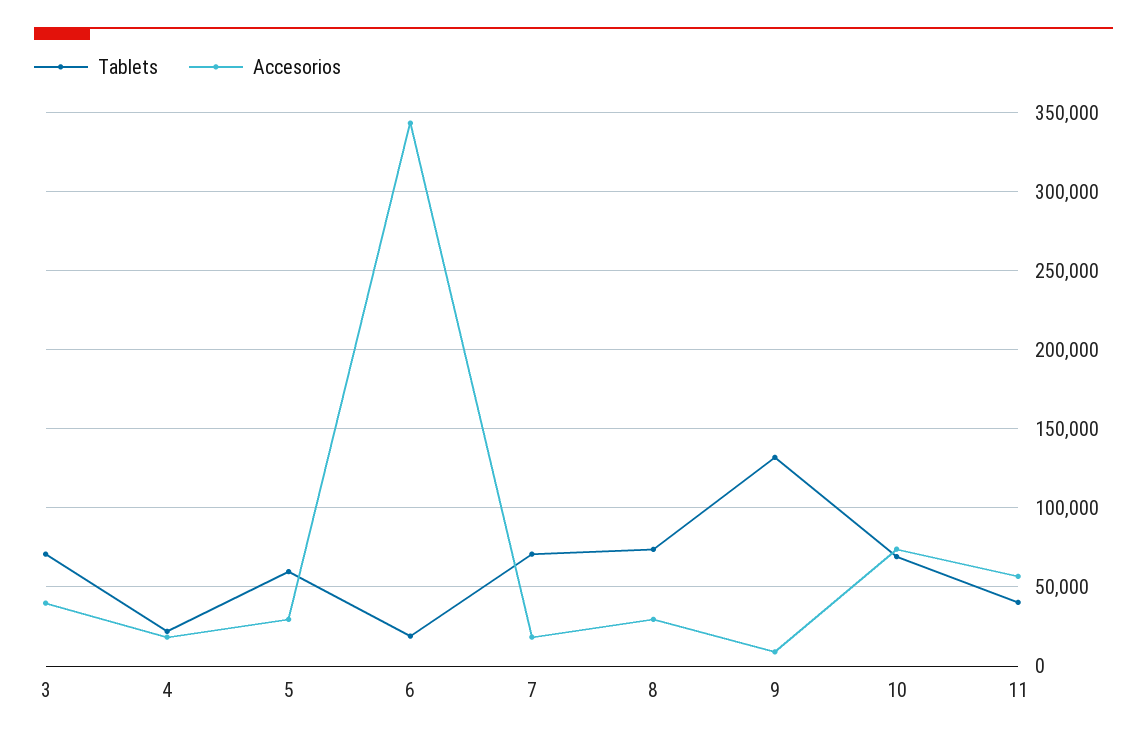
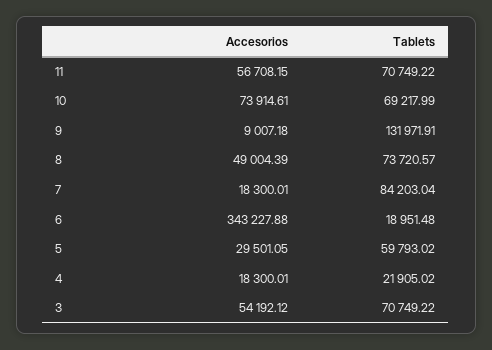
  {
    "Tablets": {
      "3": 70749.22,
      "4": 21905.02,
      "5": 59793.02,
      "6": 18951.48,
-     "7": 70000,
+     "7": 84203.04,
      "8": 73720.57,
      "9": 131971.91,
      "10": 69217.99,
-     "11": 40000
+     "11": 70749.22
    },
    "Accesorios": {
-     "3": 40000,
+     "3": 54192.12,
      "4": 18300.01,
      "5": 29501.05,
      "6": 343227.88,
      "7": 18300.01,
-     "8": 30000,
+     "8": 49004.39,
      "9": 9007.18,
      "10": 73914.61,
      "11": 56708.15
    }
  }

